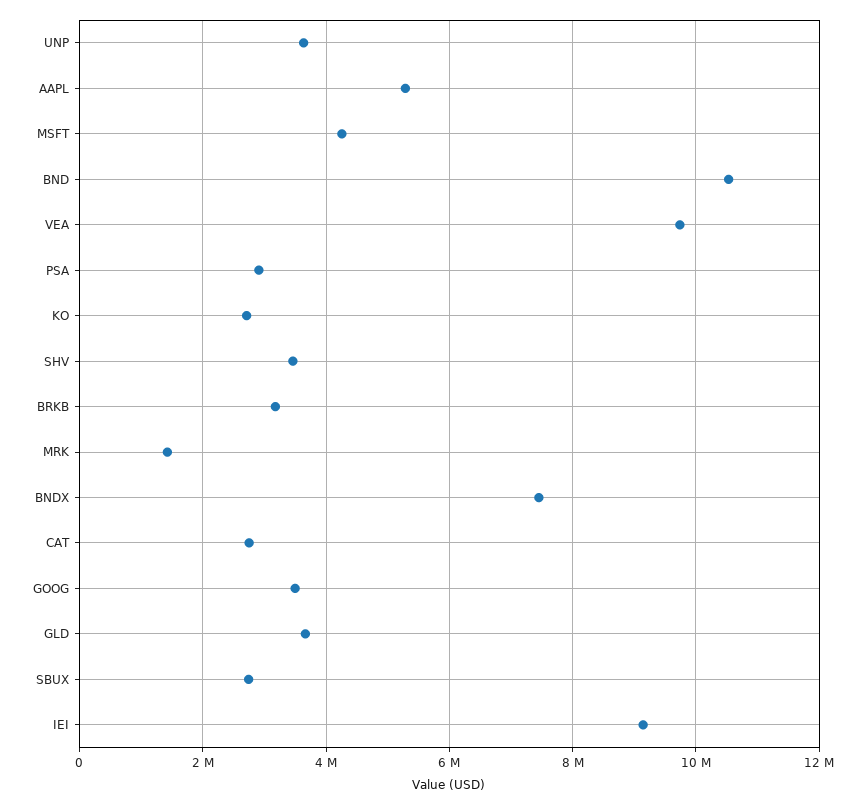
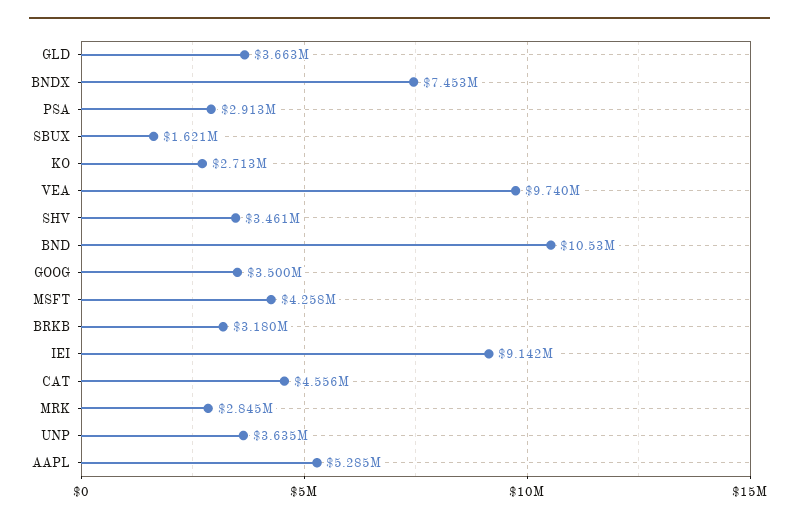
  {
    "UNP": 3635000,
    "AAPL": 5285000,
    "MSFT": 4258000,
    "BND": 10530000,
    "VEA": 9740000,
    "PSA": 2913000,
    "KO": 2713000,
    "SHV": 3461000,
    "BRKB": 3180000,
-   "MRK": 1400000,
+   "MRK": 2845000,
    "BNDX": 7453000,
-   "CAT": 2800000,
+   "CAT": 4556000,
    "GOOG": 3500000,
    "GLD": 3663000,
-   "SBUX": 2800000,
+   "SBUX": 1621000,
    "IEI": 9142000
  }

